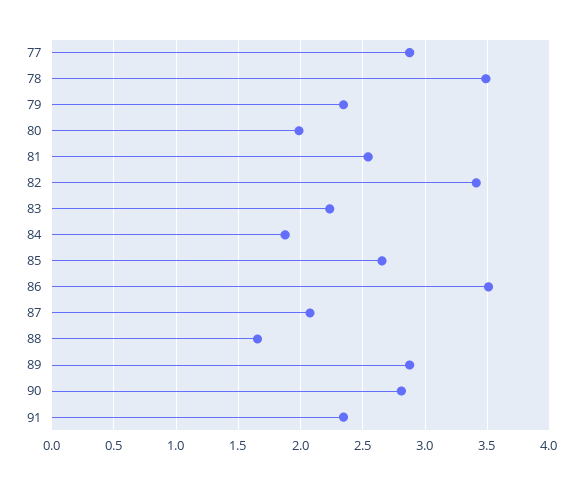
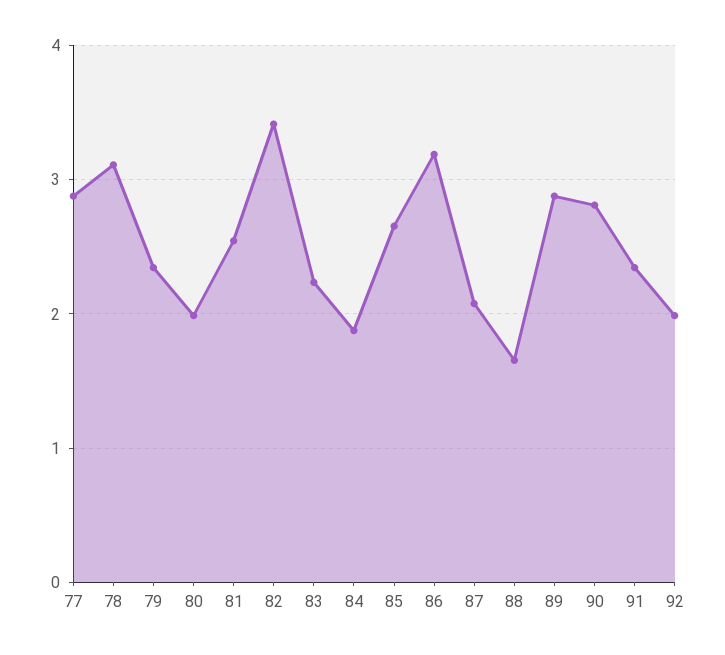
  {
    "77": 2.9,
-   "78": 3.5,
+   "78": 3.1,
    "79": 2.35,
    "80": 2,
    "81": 2.55,
    "82": 3.4,
    "83": 2.25,
    "84": 1.9,
    "85": 2.65,
-   "86": 3.5,
+   "86": 3.2,
    "87": 2.1,
    "88": 1.65,
    "89": 2.9,
    "90": 2.8,
-   "91": 2.35
+   "91": 2.35,
+   "92": 2
  }

